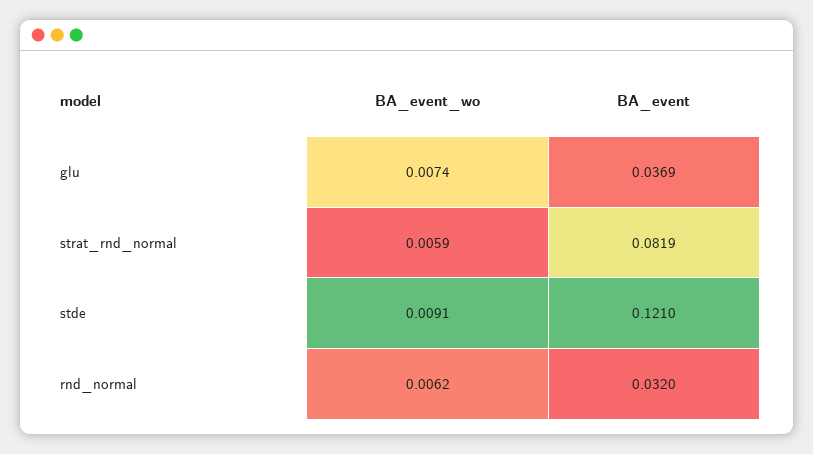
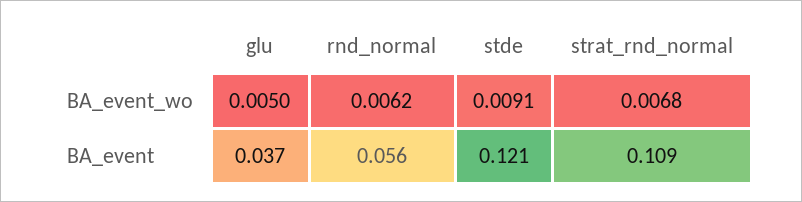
  {
    "BA_event_wo": {
-     "glu": 0.0074,
+     "glu": 0.005,
-     "strat_rnd_normal": 0.0059,
+     "strat_rnd_normal": 0.0068,
      "stde": 0.0091,
      "rnd_normal": 0.0062
    },
    "BA_event": {
      "glu": 0.0369,
-     "strat_rnd_normal": 0.0819,
+     "strat_rnd_normal": 0.109,
      "stde": 0.121,
-     "rnd_normal": 0.032
+     "rnd_normal": 0.056
    }
  }

